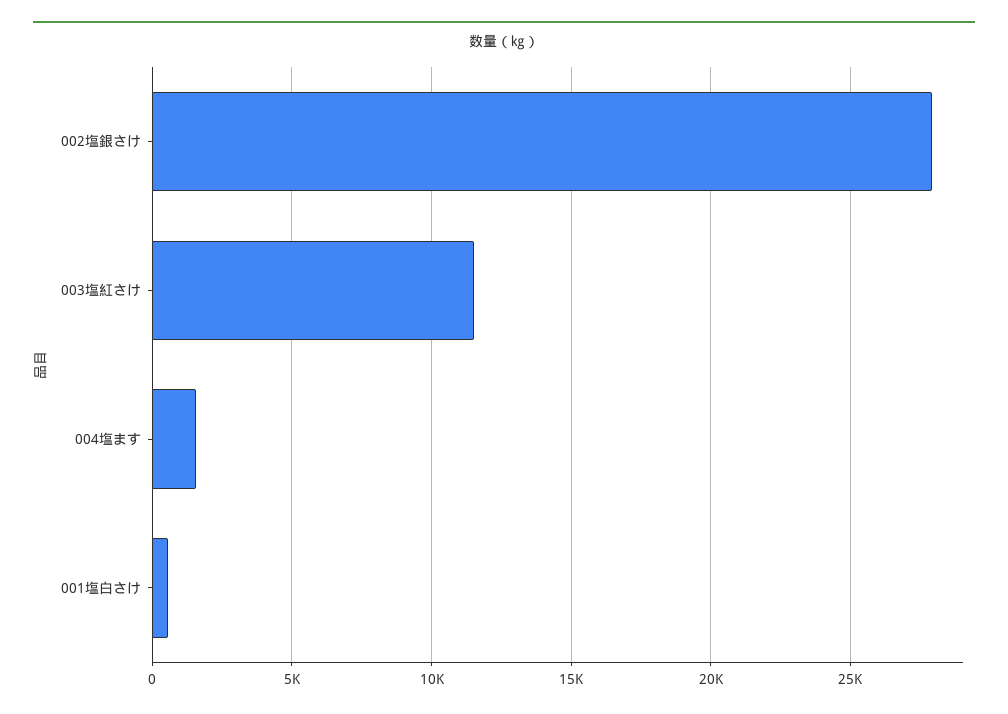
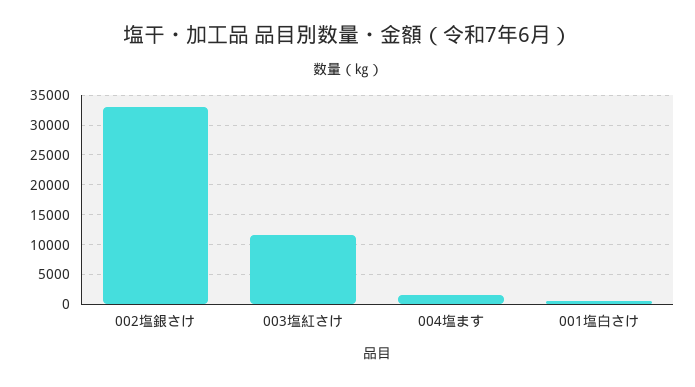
  {
-   "002塩銀さけ": 28000,
+   "002塩銀さけ": 32500,
    "003塩紅さけ": 11500,
    "004塩ます": 1500,
    "001塩白さけ": 500
  }

